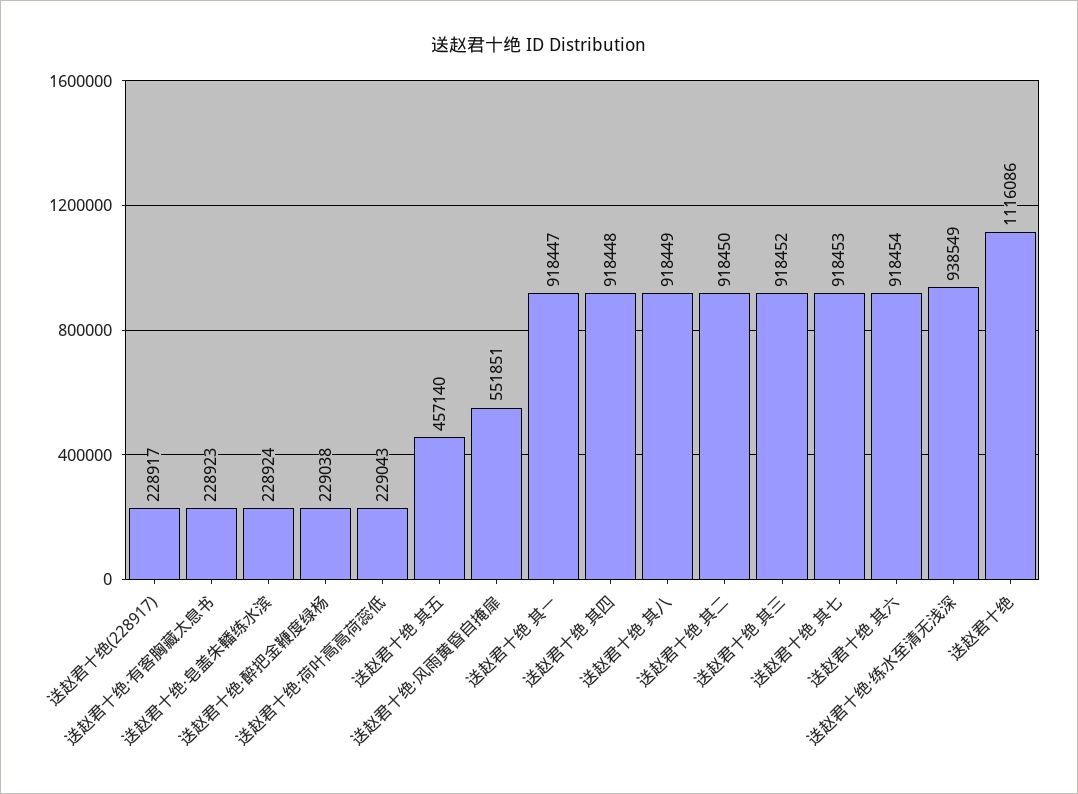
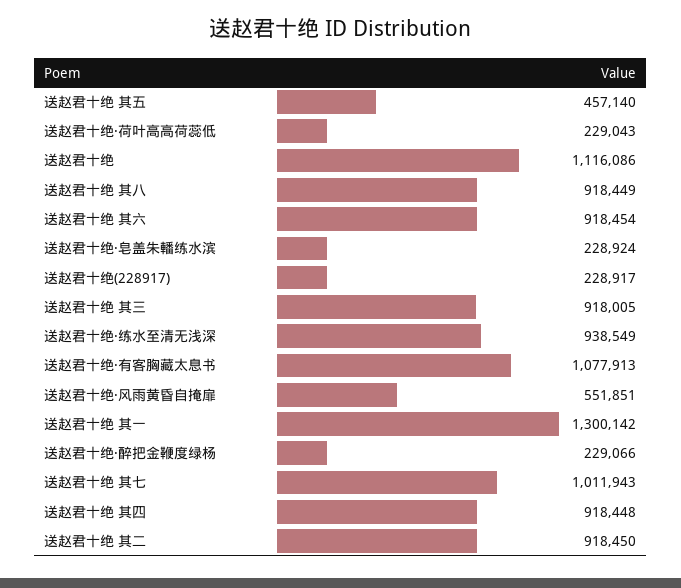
  {
    "送赵君十绝(228917)": 228917,
-   "送赵君十绝·有客胸藏太息书": 228923,
+   "送赵君十绝·有客胸藏太息书": 1077913,
    "送赵君十绝·皂盖朱轓练水滨": 228924,
-   "送赵君十绝·醉把金鞭度绿杨": 229038,
+   "送赵君十绝·醉把金鞭度绿杨": 229066,
    "送赵君十绝·荷叶高高荷蕊低": 229043,
    "送赵君十绝 其五": 457140,
    "送赵君十绝·风雨黄昏自掩扉": 551851,
-   "送赵君十绝 其一": 918447,
+   "送赵君十绝 其一": 1300142,
    "送赵君十绝 其四": 918448,
    "送赵君十绝 其八": 918449,
    "送赵君十绝 其二": 918450,
-   "送赵君十绝 其三": 918452,
+   "送赵君十绝 其三": 918005,
-   "送赵君十绝 其七": 918453,
+   "送赵君十绝 其七": 1011943,
    "送赵君十绝 其六": 918454,
    "送赵君十绝·练水至清无浅深": 938549,
    "送赵君十绝": 1116086
  }

